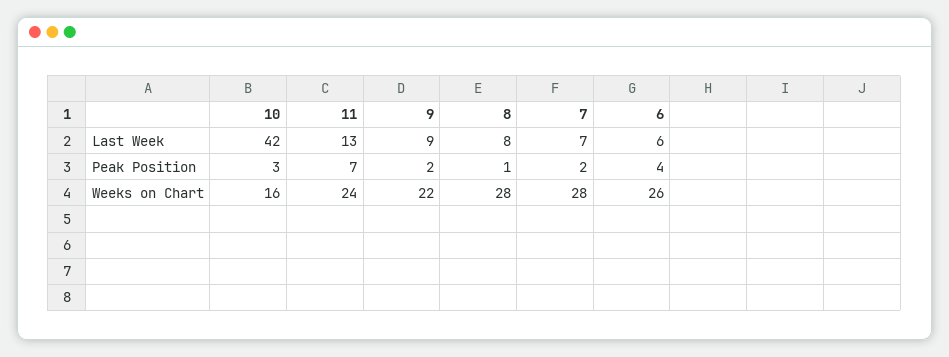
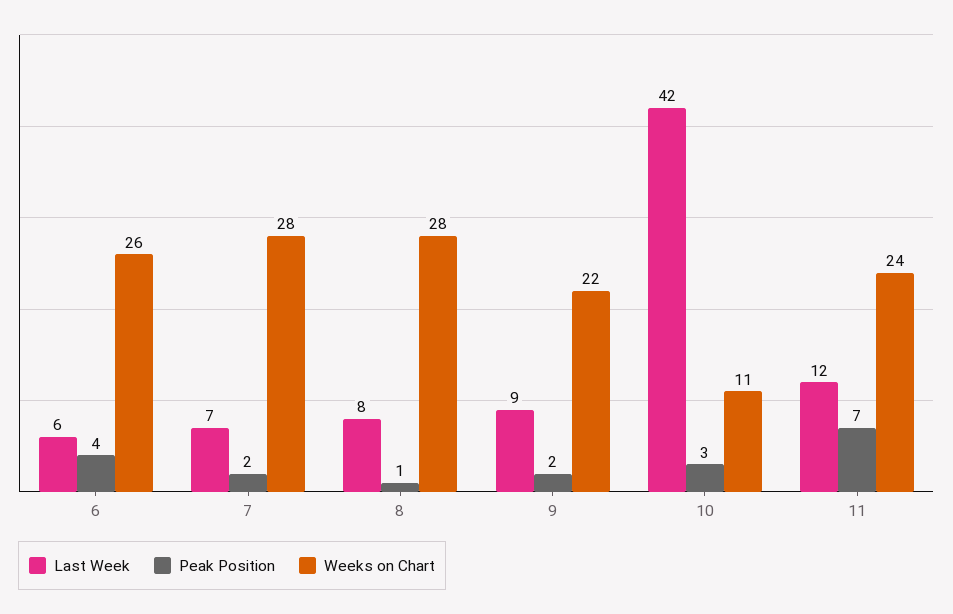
  {
    "Last Week": {
      "10": 42,
-     "11": 13,
+     "11": 12,
      "9": 9,
      "8": 8,
      "7": 7,
      "6": 6
    },
    "Peak Position": {
      "10": 3,
      "11": 7,
      "9": 2,
      "8": 1,
      "7": 2,
      "6": 4
    },
    "Weeks on Chart": {
-     "10": 16,
+     "10": 11,
      "11": 24,
      "9": 22,
      "8": 28,
      "7": 28,
      "6": 26
    }
  }

